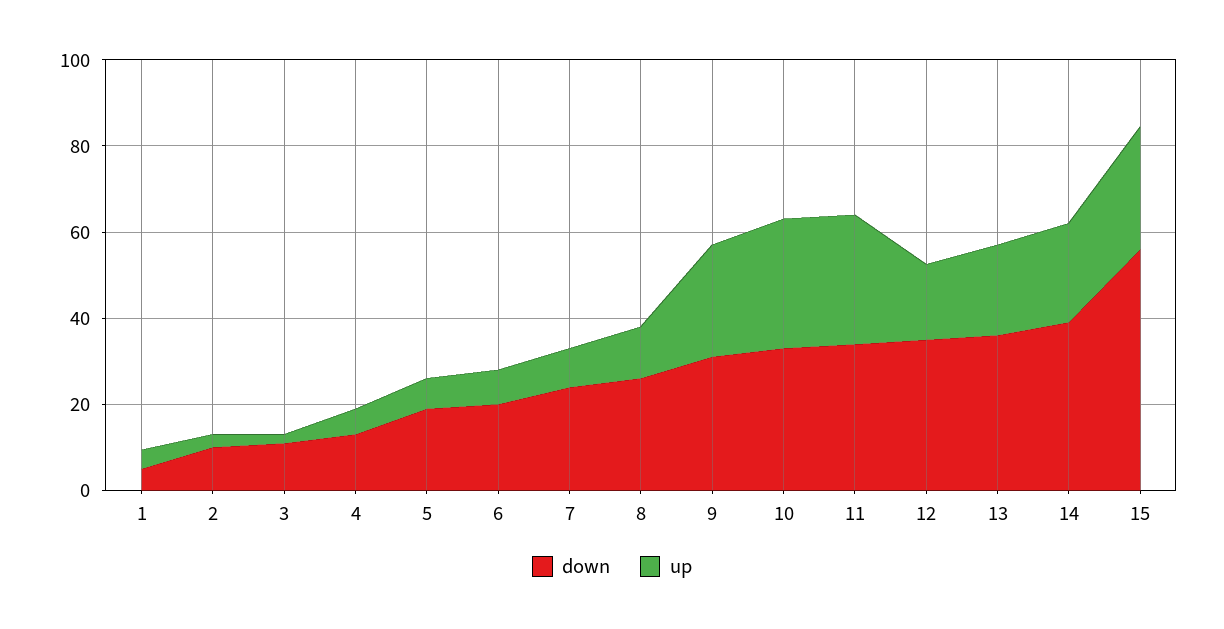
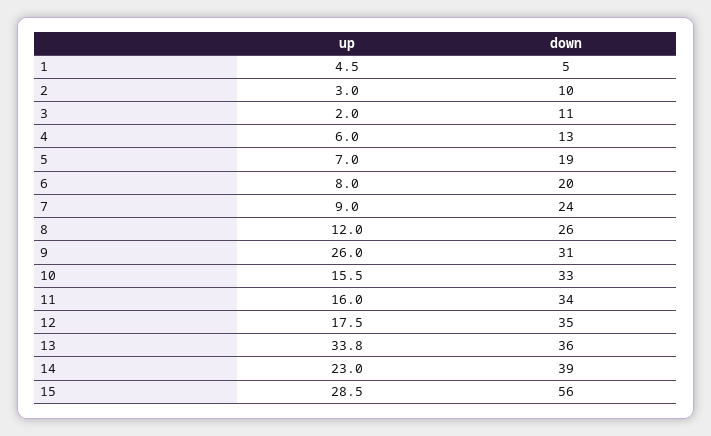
  {
    "down": {
      "1": 5,
      "2": 10,
      "3": 11,
      "4": 13,
      "5": 19,
      "6": 20,
      "7": 24,
      "8": 26,
      "9": 31,
      "10": 33,
      "11": 34,
      "12": 35,
      "13": 36,
      "14": 39,
      "15": 56
    },
    "up": {
      "1": 4.5,
      "2": 3,
      "3": 2,
      "4": 6,
      "5": 7,
      "6": 8,
      "7": 9,
      "8": 12,
      "9": 26,
-     "10": 30,
+     "10": 15.5,
-     "11": 30,
+     "11": 16,
      "12": 17.5,
-     "13": 20,
+     "13": 33.8,
      "14": 23,
      "15": 28.5
    }
  }

